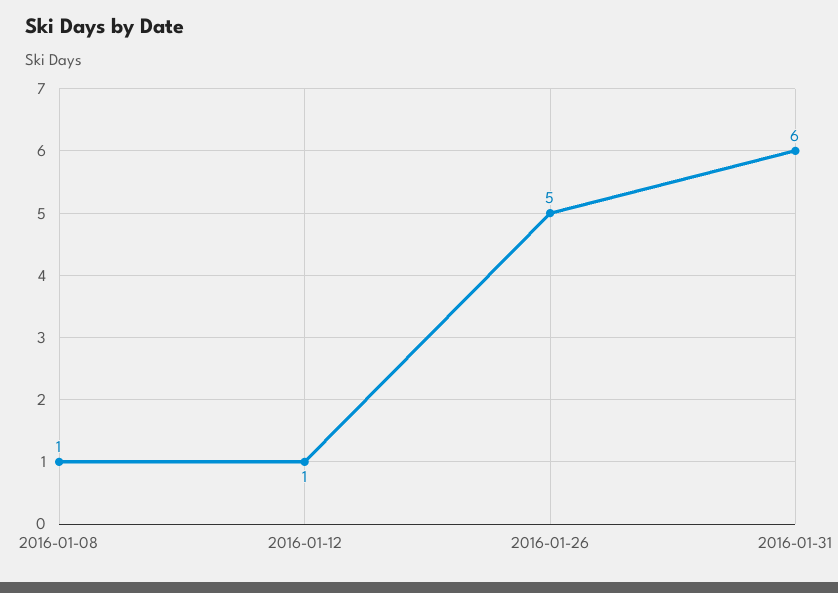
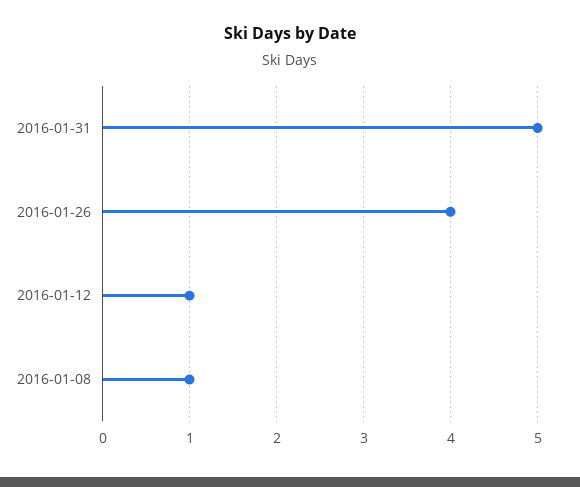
  {
    "2016-01-08": 1,
    "2016-01-12": 1,
-   "2016-01-26": 5,
+   "2016-01-26": 4,
-   "2016-01-31": 6
+   "2016-01-31": 5
  }

